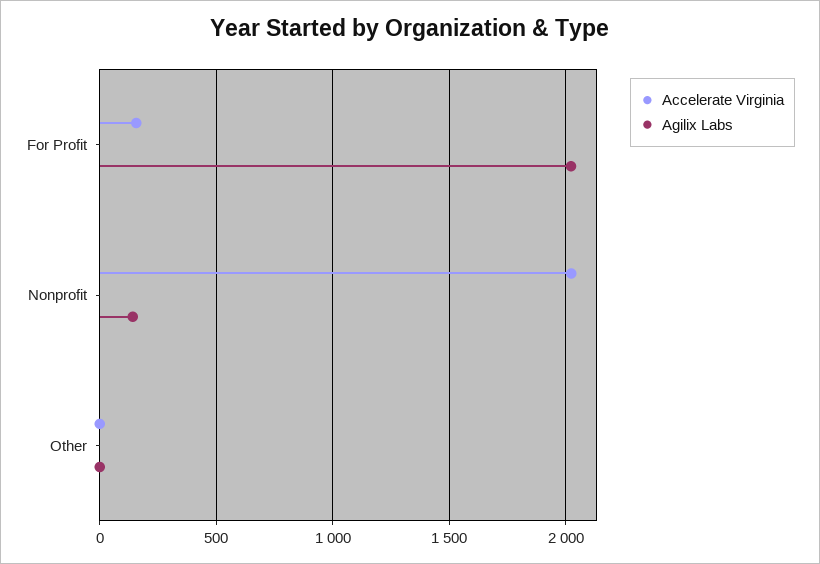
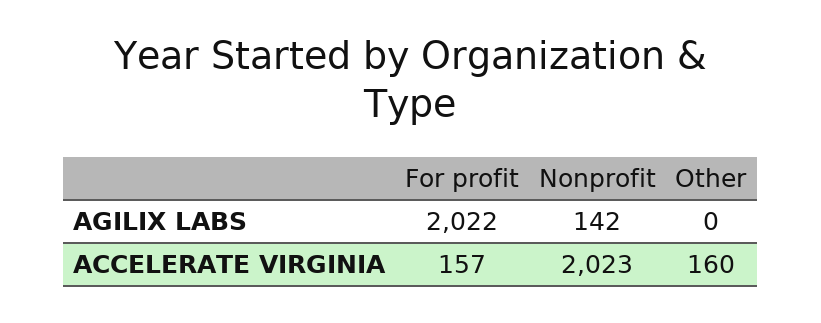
  {
    "Accelerate Virginia": {
      "For Profit": 157,
      "Nonprofit": 2023,
-     "Other": 0
+     "Other": 160
    },
    "Agilix Labs": {
      "For Profit": 2022,
      "Nonprofit": 142,
      "Other": 0
    }
  }

